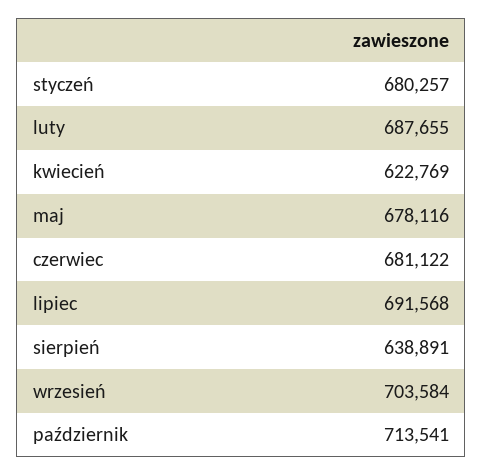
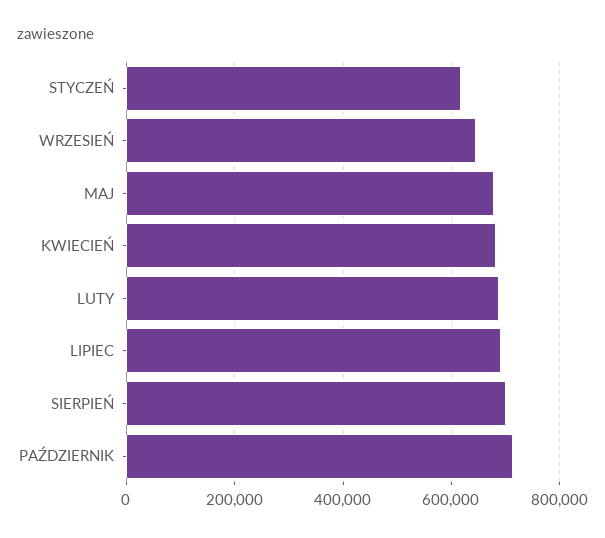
  {
-   "styczeń": 680257,
+   "styczeń": 620000,
    "luty": 687655,
-   "kwiecień": 622769,
+   "kwiecień": 680000,
    "maj": 678116,
-   "czerwiec": 681122,
    "lipiec": 691568,
-   "sierpień": 638891,
+   "sierpień": 700000,
-   "wrzesień": 703584,
+   "wrzesień": 640000,
    "październik": 713541
  }

